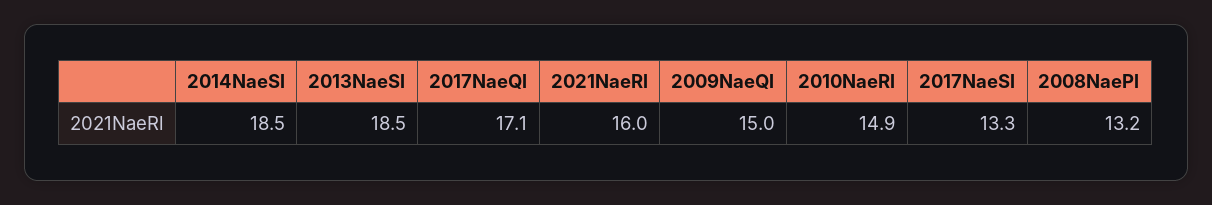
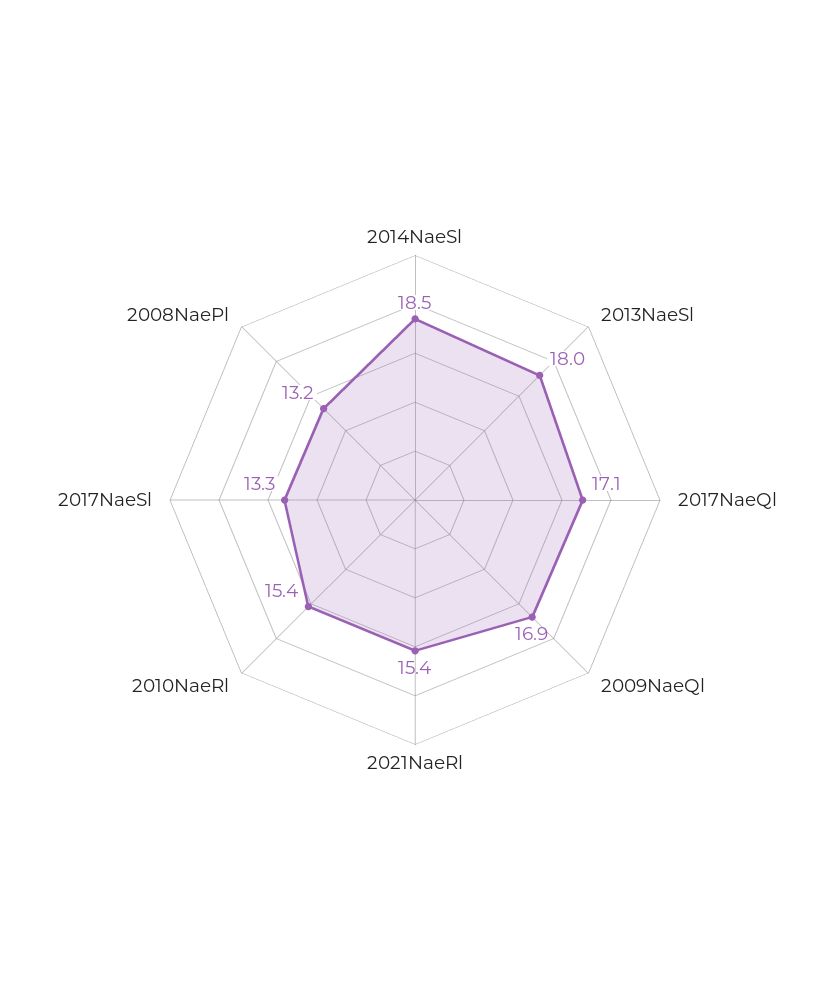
  {
    "2014NaeSl": 18.5,
-   "2013NaeSl": 18.5,
+   "2013NaeSl": 18,
    "2017NaeQl": 17.1,
-   "2021NaeRl": 16,
+   "2021NaeRl": 15.4,
-   "2009NaeQl": 15,
+   "2009NaeQl": 16.9,
-   "2010NaeRl": 14.9,
+   "2010NaeRl": 15.4,
    "2017NaeSl": 13.3,
    "2008NaePl": 13.2
  }

